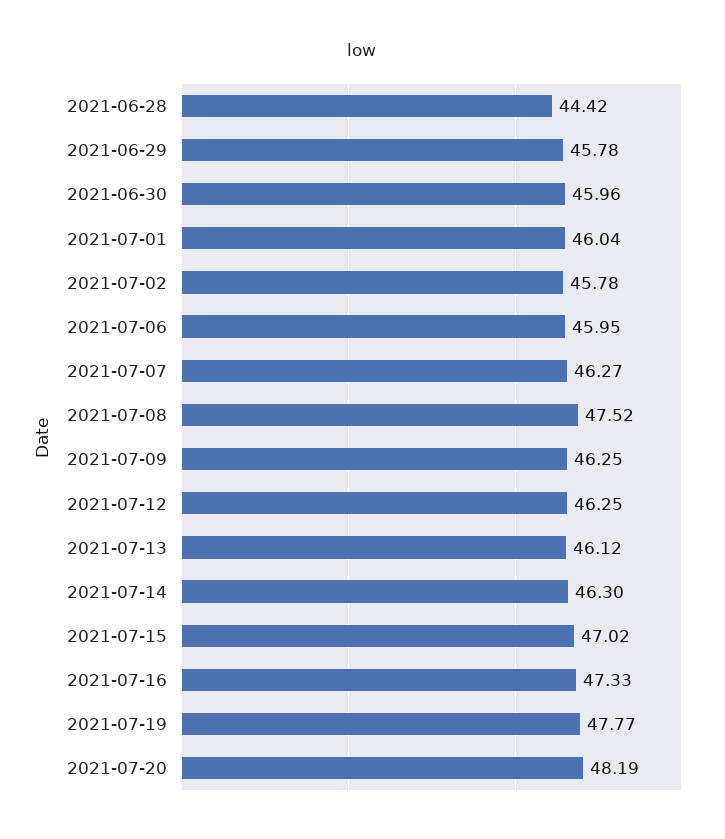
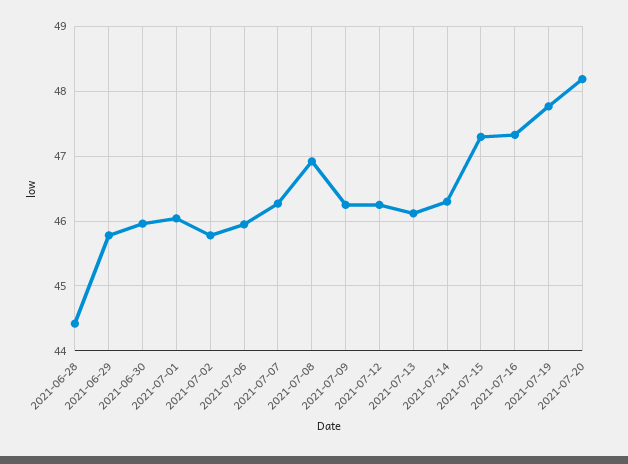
  {
    "2021-06-28": 44.42,
    "2021-06-29": 45.78,
    "2021-06-30": 45.96,
    "2021-07-01": 46.04,
    "2021-07-02": 45.78,
    "2021-07-06": 45.95,
    "2021-07-07": 46.27,
-   "2021-07-08": 47.52,
+   "2021-07-08": 46.9,
    "2021-07-09": 46.25,
    "2021-07-12": 46.25,
    "2021-07-13": 46.12,
    "2021-07-14": 46.3,
-   "2021-07-15": 47.02,
+   "2021-07-15": 47.3,
    "2021-07-16": 47.33,
    "2021-07-19": 47.77,
    "2021-07-20": 48.19
  }

